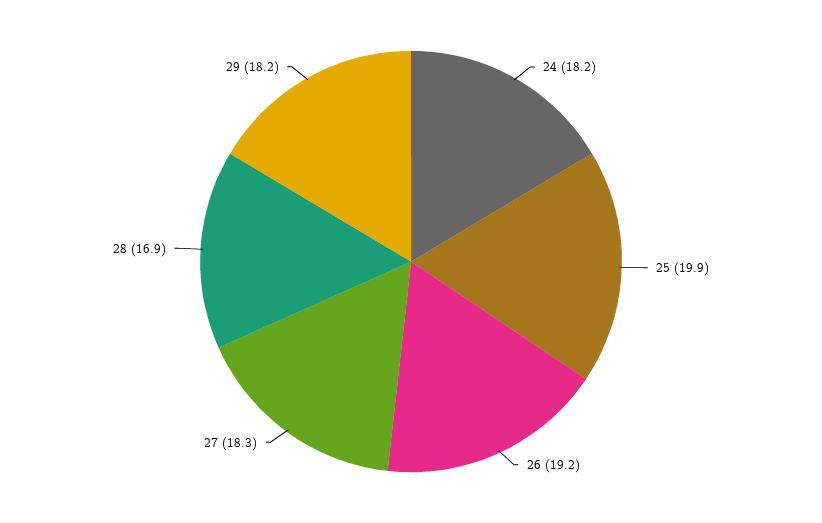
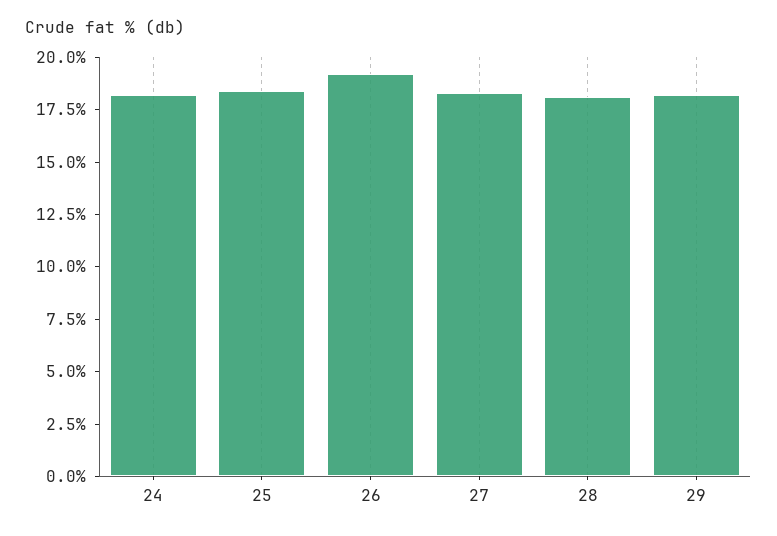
  {
    "24": 18.2,
-   "25": 19.9,
+   "25": 18.5,
    "26": 19.2,
    "27": 18.3,
-   "28": 16.9,
+   "28": 18,
    "29": 18.2
  }

